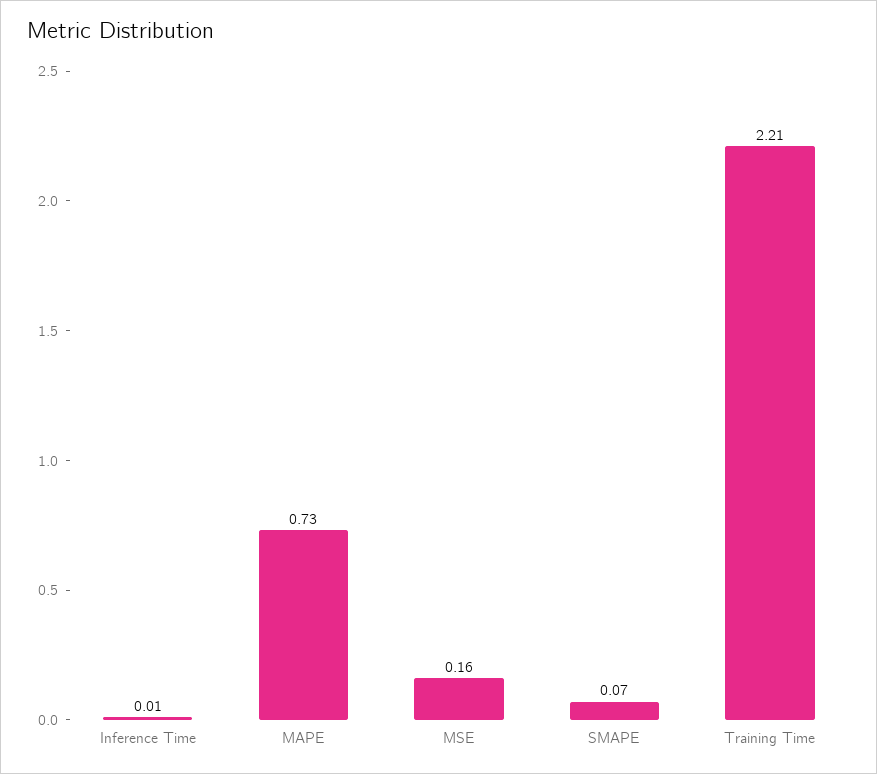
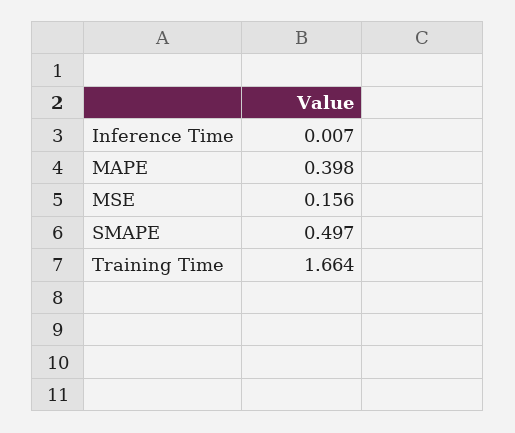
  {
    "Inference Time": 0.007,
-   "MAPE": 0.73,
+   "MAPE": 0.398,
    "MSE": 0.156,
-   "SMAPE": 0.07,
+   "SMAPE": 0.497,
-   "Training Time": 2.21
+   "Training Time": 1.664
  }

